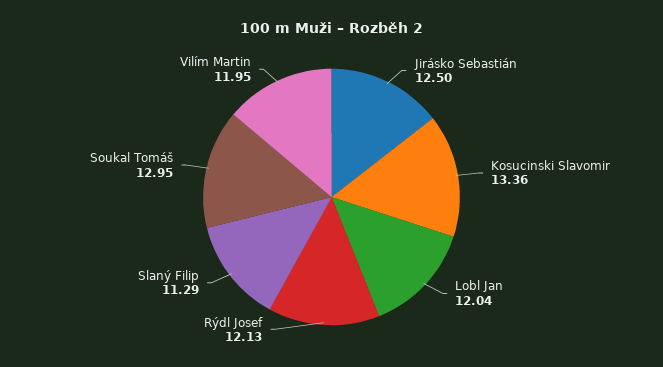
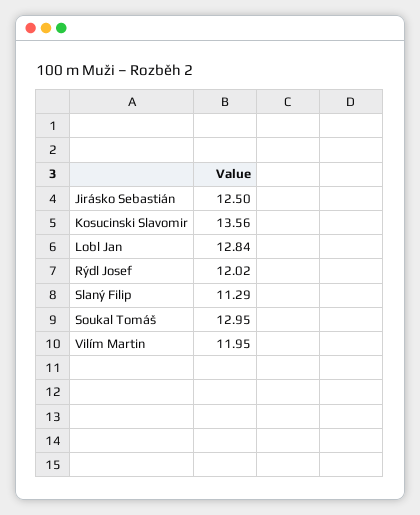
  {
    "Jirásko Sebastián": 12.5,
-   "Kosucinski Slavomir": 13.36,
+   "Kosucinski Slavomir": 13.56,
-   "Lobl Jan": 12.04,
+   "Lobl Jan": 12.84,
-   "Rýdl Josef": 12.13,
+   "Rýdl Josef": 12.02,
    "Slaný Filip": 11.29,
    "Soukal Tomáš": 12.95,
    "Vilím Martin": 11.95
  }

